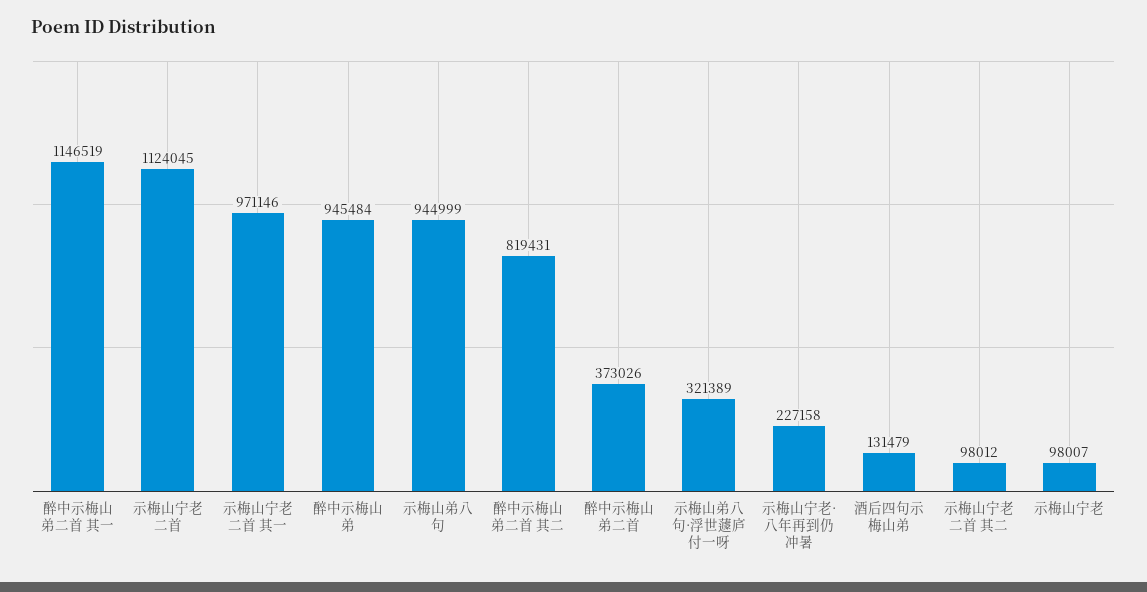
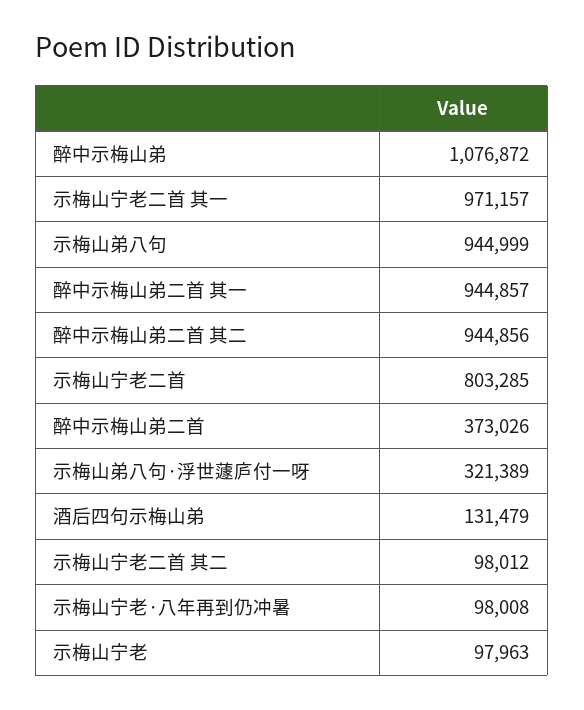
  {
-   "醉中示梅山弟二首 其一": 1146519,
+   "醉中示梅山弟二首 其一": 944857,
-   "示梅山宁老二首": 1124045,
+   "示梅山宁老二首": 803285,
-   "示梅山宁老二首 其一": 971146,
+   "示梅山宁老二首 其一": 971157,
-   "醉中示梅山弟": 945484,
+   "醉中示梅山弟": 1076872,
    "示梅山弟八句": 944999,
-   "醉中示梅山弟二首 其二": 819431,
+   "醉中示梅山弟二首 其二": 944856,
    "醉中示梅山弟二首": 373026,
    "示梅山弟八句·浮世蘧庐付一呀": 321389,
-   "示梅山宁老·八年再到仍冲暑": 227158,
+   "示梅山宁老·八年再到仍冲暑": 98008,
    "酒后四句示梅山弟": 131479,
    "示梅山宁老二首 其二": 98012,
-   "示梅山宁老": 98007
+   "示梅山宁老": 97963
  }

